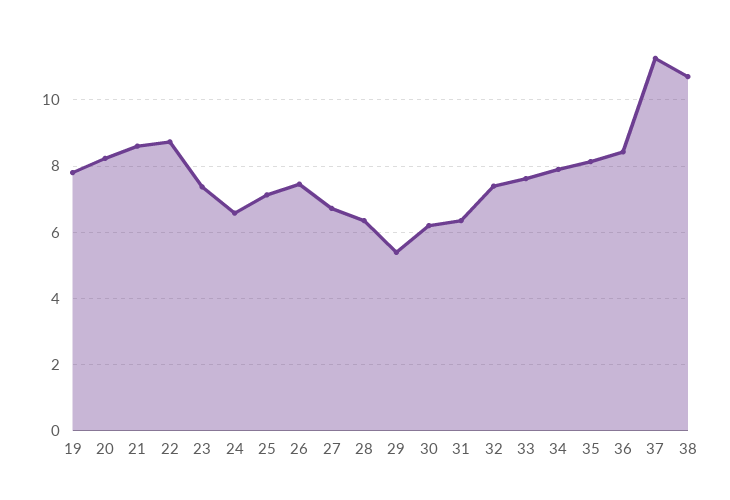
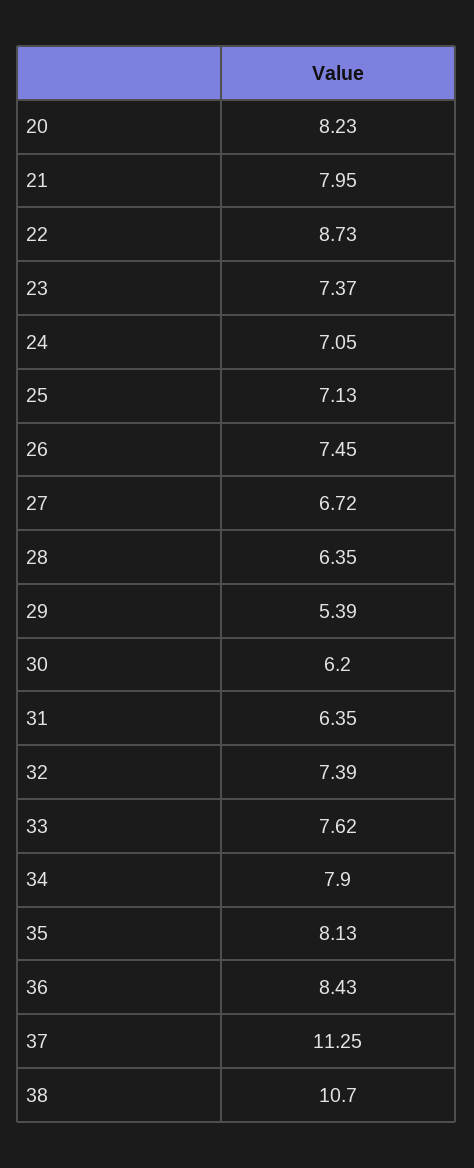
  {
-   "19": 7.8,
    "20": 8.23,
-   "21": 8.6,
+   "21": 7.95,
    "22": 8.73,
    "23": 7.37,
-   "24": 6.6,
+   "24": 7.05,
    "25": 7.13,
    "26": 7.45,
    "27": 6.72,
    "28": 6.35,
    "29": 5.39,
    "30": 6.2,
    "31": 6.35,
    "32": 7.39,
    "33": 7.62,
    "34": 7.9,
    "35": 8.13,
    "36": 8.43,
    "37": 11.25,
    "38": 10.7
  }

